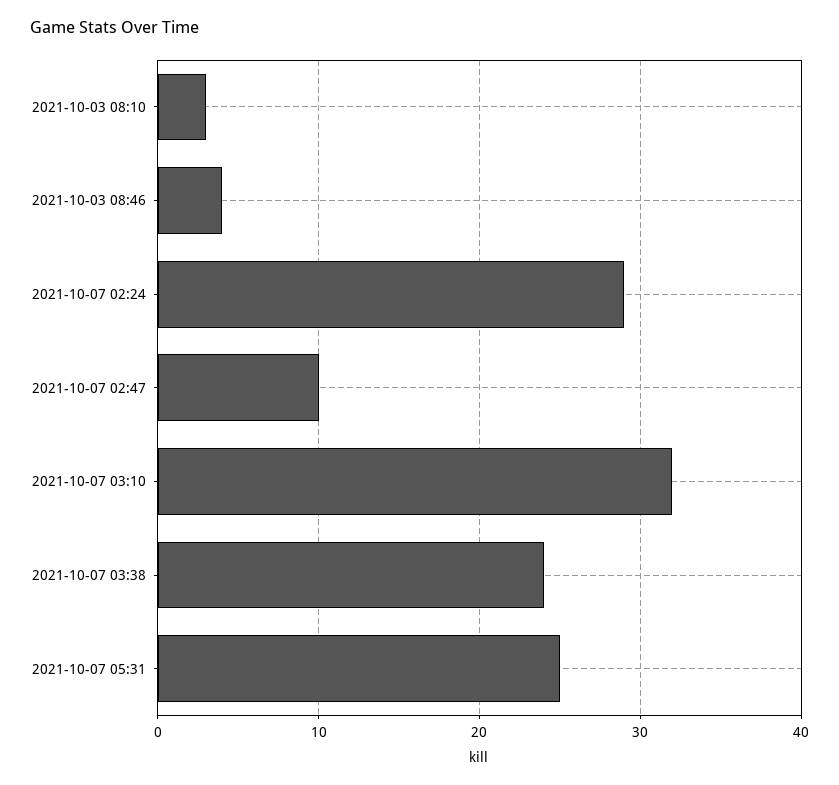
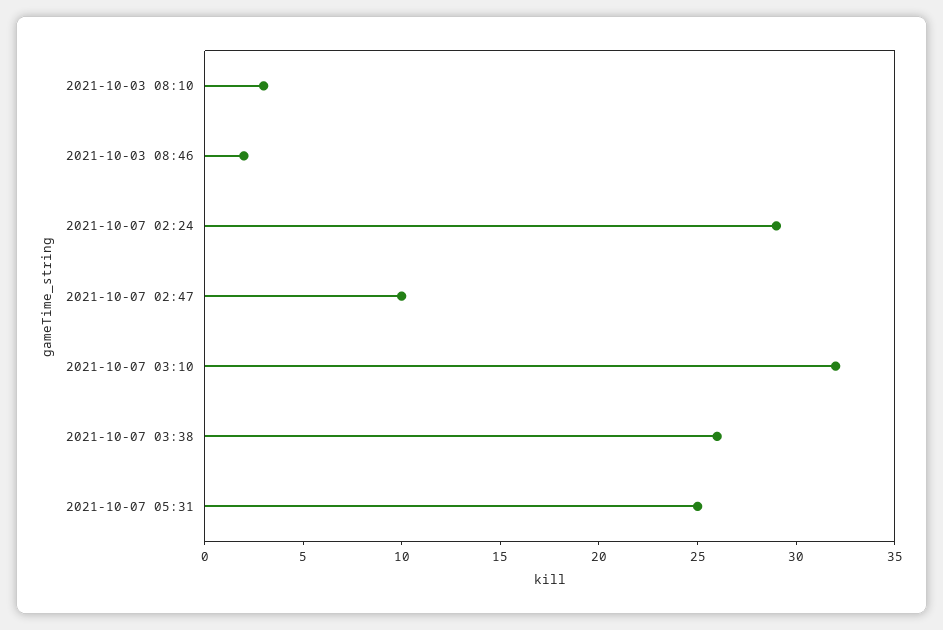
  {
    "2021-10-03 08:10": 3,
-   "2021-10-03 08:46": 4,
+   "2021-10-03 08:46": 2,
    "2021-10-07 02:24": 29,
    "2021-10-07 02:47": 10,
    "2021-10-07 03:10": 32,
-   "2021-10-07 03:38": 24,
+   "2021-10-07 03:38": 26,
    "2021-10-07 05:31": 25
  }

